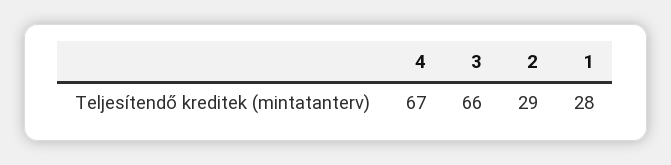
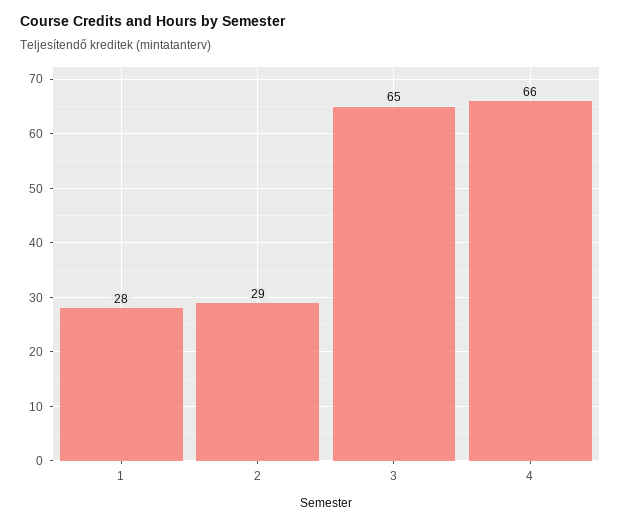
  {
-   "4": 67,
+   "4": 66,
-   "3": 66,
+   "3": 65,
    "2": 29,
    "1": 28
  }

